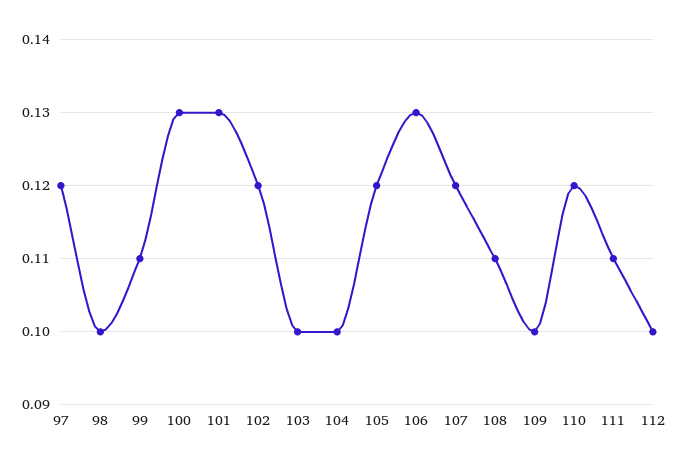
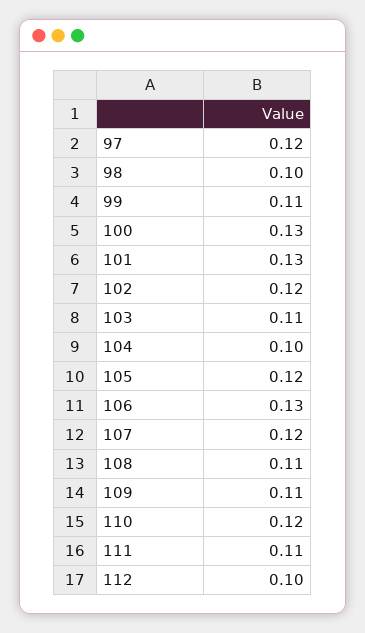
  {
    "97": 0.12,
    "98": 0.1,
    "99": 0.11,
    "100": 0.13,
    "101": 0.13,
    "102": 0.12,
-   "103": 0.1,
+   "103": 0.11,
    "104": 0.1,
    "105": 0.12,
    "106": 0.13,
    "107": 0.12,
    "108": 0.11,
-   "109": 0.1,
+   "109": 0.11,
    "110": 0.12,
    "111": 0.11,
    "112": 0.1
  }

